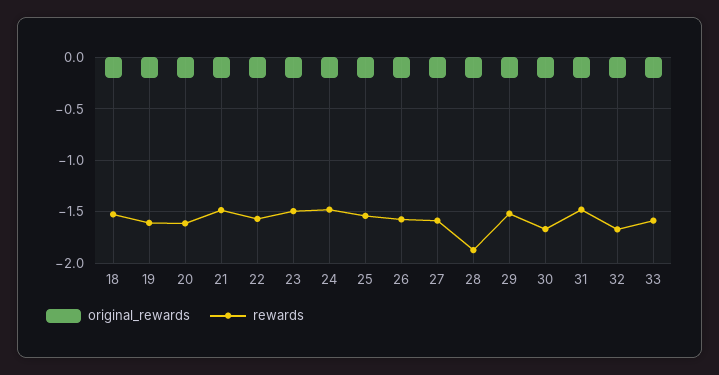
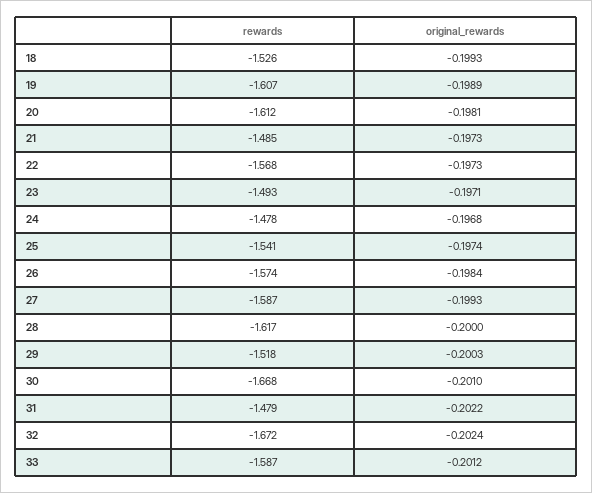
  {
    "original_rewards": {
      "18": -0.1993,
      "19": -0.1989,
      "20": -0.1981,
      "21": -0.1973,
      "22": -0.1973,
      "23": -0.1971,
      "24": -0.1968,
      "25": -0.1974,
      "26": -0.1984,
      "27": -0.1993,
      "28": -0.2,
      "29": -0.2003,
      "30": -0.201,
      "31": -0.2022,
      "32": -0.2024,
      "33": -0.2012
    },
    "rewards": {
      "18": -1.526,
      "19": -1.607,
      "20": -1.612,
      "21": -1.485,
      "22": -1.568,
      "23": -1.493,
      "24": -1.478,
      "25": -1.541,
      "26": -1.574,
      "27": -1.587,
-     "28": -1.9,
+     "28": -1.617,
      "29": -1.518,
      "30": -1.668,
      "31": -1.479,
      "32": -1.672,
      "33": -1.587
    }
  }

